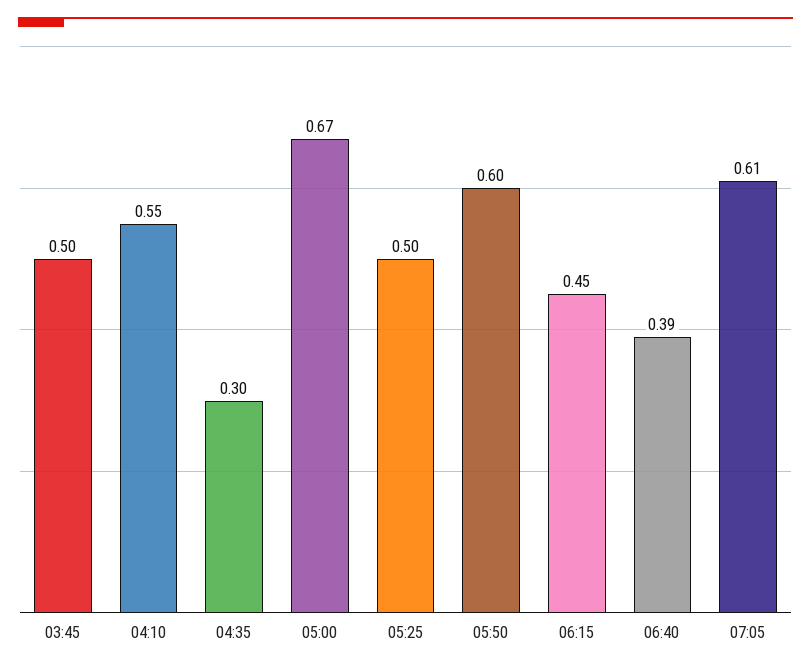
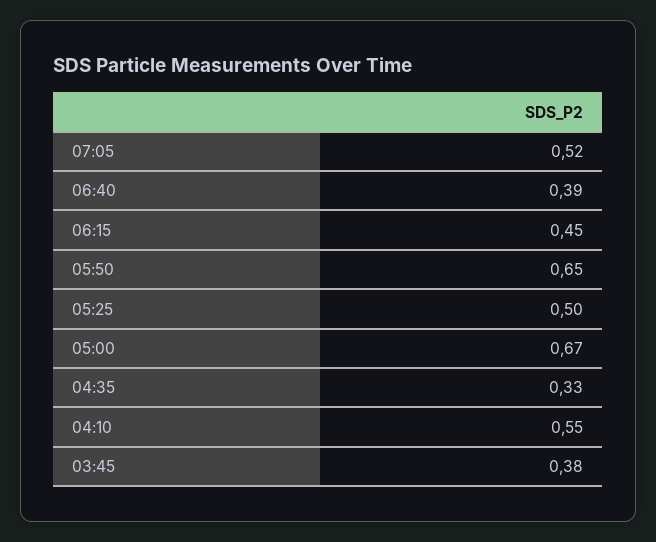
  {
-   "03:45": 0.5,
+   "03:45": 0.38,
    "04:10": 0.55,
-   "04:35": 0.3,
+   "04:35": 0.33,
    "05:00": 0.67,
    "05:25": 0.5,
-   "05:50": 0.6,
+   "05:50": 0.65,
    "06:15": 0.45,
    "06:40": 0.39,
-   "07:05": 0.61
+   "07:05": 0.52
  }

